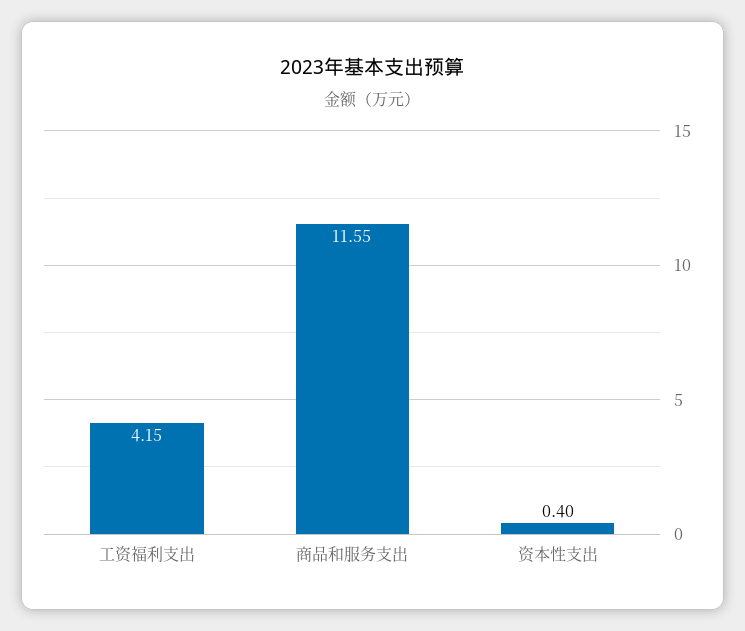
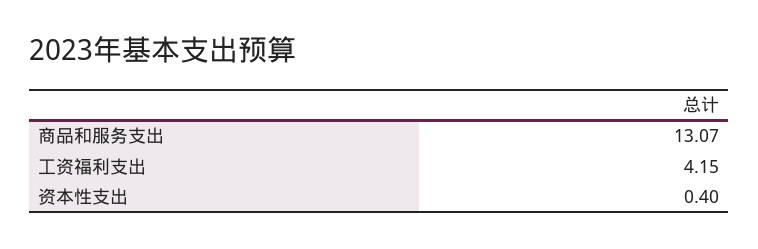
  {
    "工资福利支出": 4.15,
-   "商品和服务支出": 11.55,
+   "商品和服务支出": 13.07,
    "资本性支出": 0.4
  }

